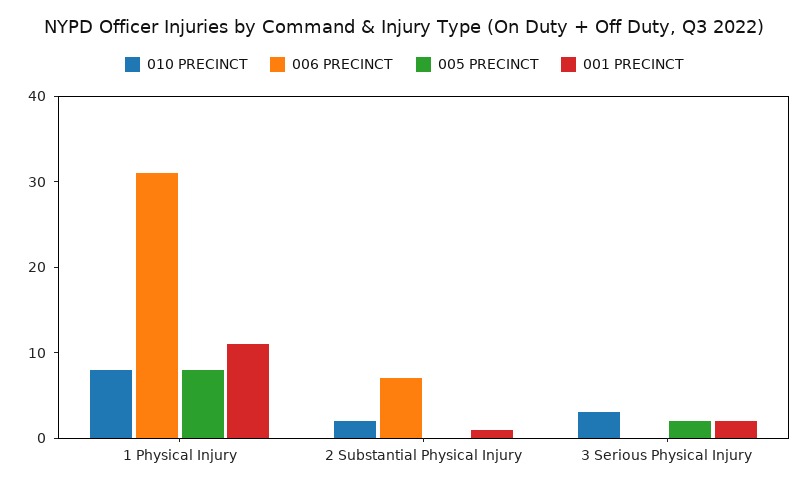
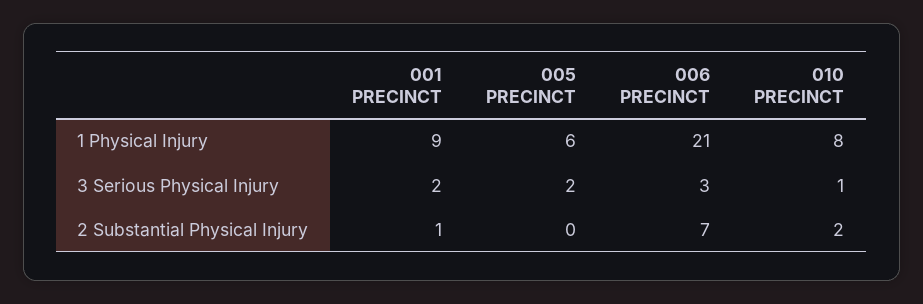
  {
    "010 PRECINCT": {
      "1 Physical Injury": 8,
      "2 Substantial Physical Injury": 2,
-     "3 Serious Physical Injury": 3
+     "3 Serious Physical Injury": 1
    },
    "006 PRECINCT": {
-     "1 Physical Injury": 31,
+     "1 Physical Injury": 21,
      "2 Substantial Physical Injury": 7,
-     "3 Serious Physical Injury": 0
+     "3 Serious Physical Injury": 3
    },
    "005 PRECINCT": {
-     "1 Physical Injury": 8,
+     "1 Physical Injury": 6,
      "2 Substantial Physical Injury": 0,
      "3 Serious Physical Injury": 2
    },
    "001 PRECINCT": {
-     "1 Physical Injury": 11,
+     "1 Physical Injury": 9,
      "2 Substantial Physical Injury": 1,
      "3 Serious Physical Injury": 2
    }
  }

